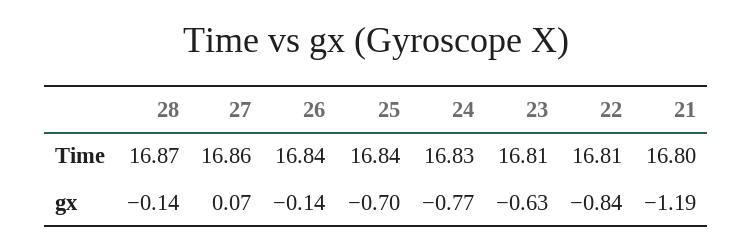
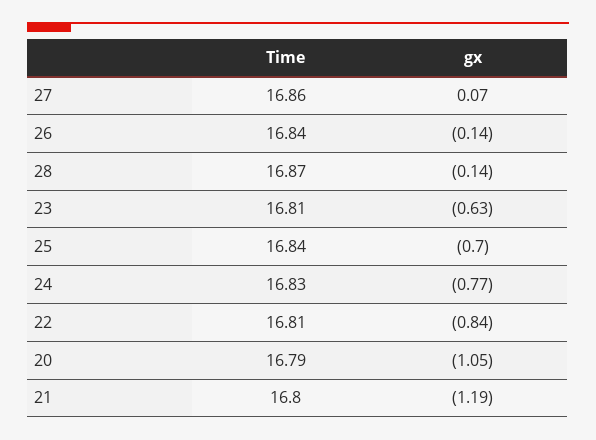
  {
    "28": {
      "Time": 16.87,
      "gx": -0.14
    },
    "27": {
      "Time": 16.86,
      "gx": 0.07
    },
    "26": {
      "Time": 16.84,
      "gx": -0.14
    },
    "25": {
      "Time": 16.84,
      "gx": -0.7
    },
    "24": {
      "Time": 16.83,
      "gx": -0.77
    },
    "23": {
      "Time": 16.81,
      "gx": -0.63
    },
    "22": {
      "Time": 16.81,
      "gx": -0.84
    },
    "21": {
      "Time": 16.8,
      "gx": -1.19
-   }
+   },
+   "20": {
+     "Time": 16.79,
+     "gx": -1.05
+   }
  }

